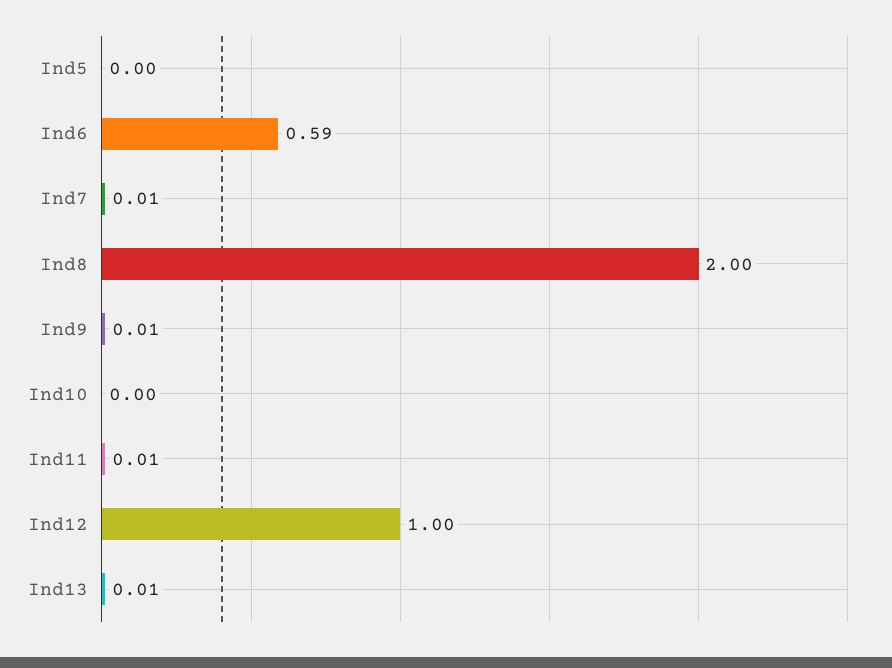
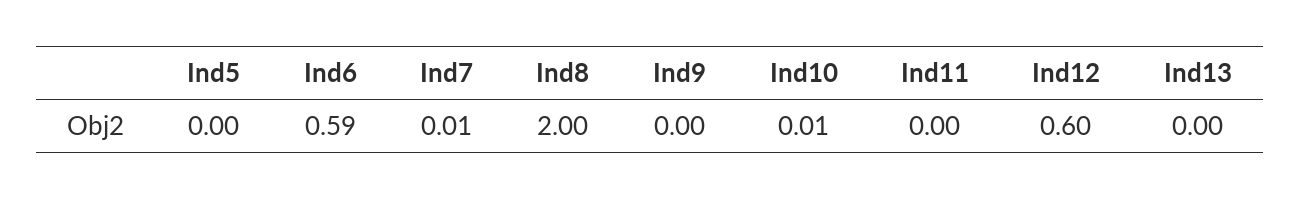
  {
    "Ind5": 0,
    "Ind6": 0.59,
    "Ind7": 0.01,
    "Ind8": 2,
-   "Ind9": 0.01,
+   "Ind9": 0,
-   "Ind10": 0,
+   "Ind10": 0.01,
-   "Ind11": 0.01,
+   "Ind11": 0,
-   "Ind12": 1,
+   "Ind12": 0.6,
-   "Ind13": 0.01
+   "Ind13": 0
  }

